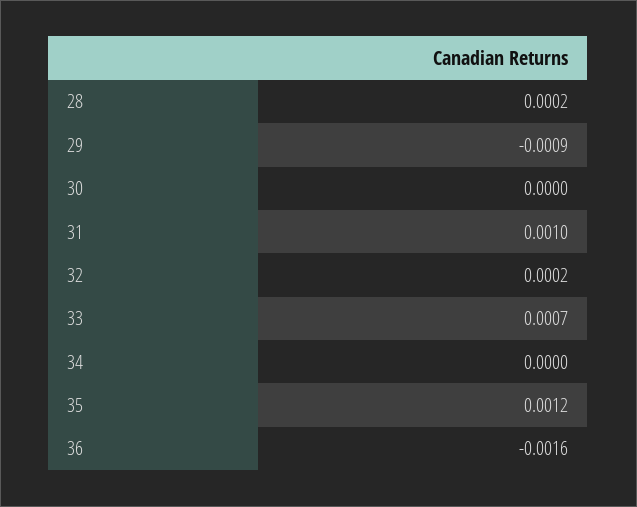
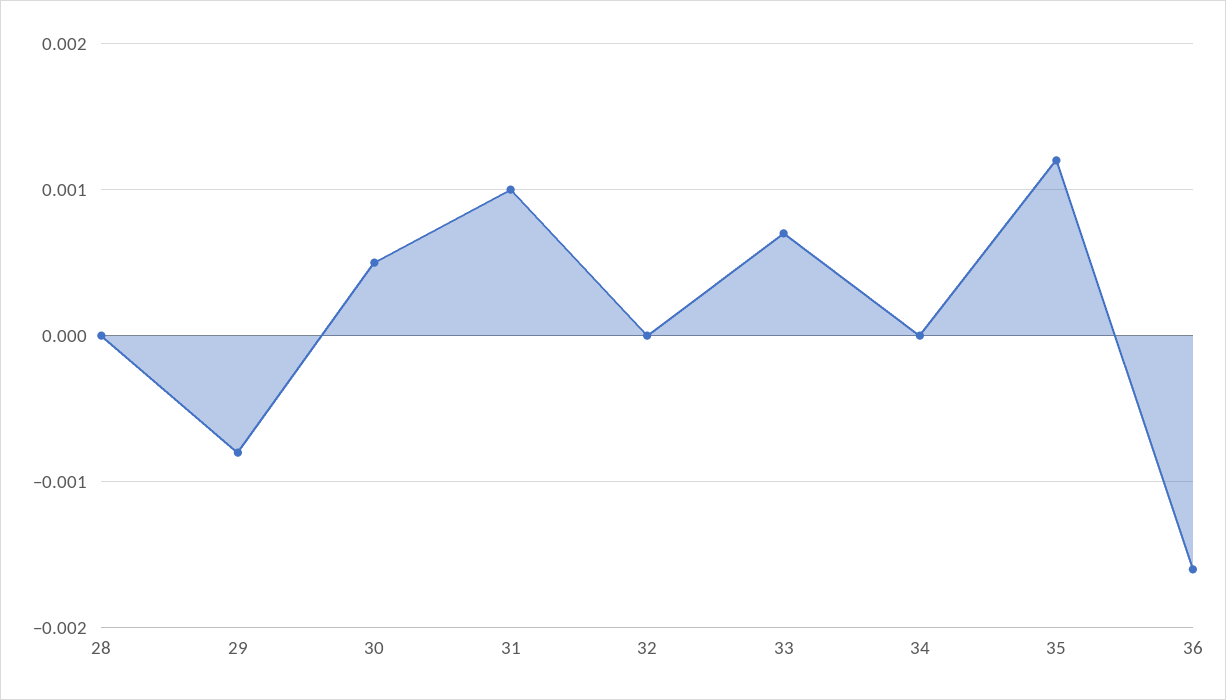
  {
-   "28": 0.0002,
+   "28": 0,
-   "29": -0.0009,
+   "29": -0.0008,
-   "30": 0,
+   "30": 0.0005,
    "31": 0.001,
-   "32": 0.0002,
+   "32": 0,
    "33": 0.0007,
    "34": 0,
    "35": 0.0012,
    "36": -0.0016
  }

